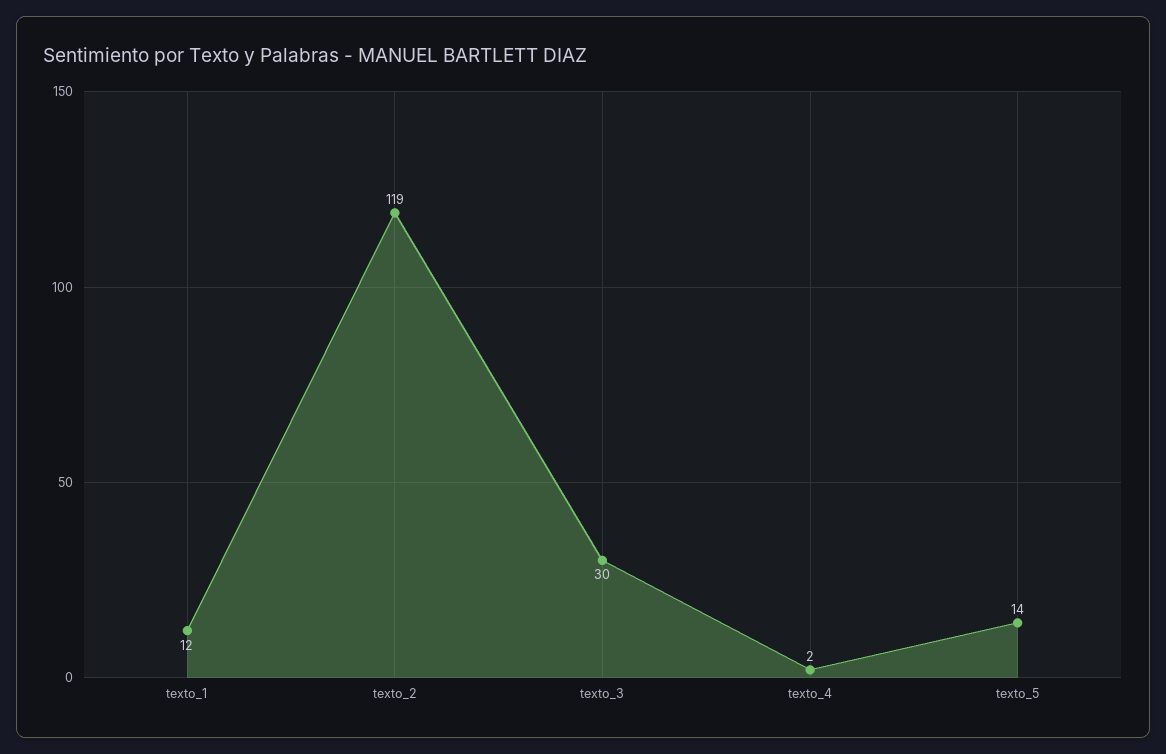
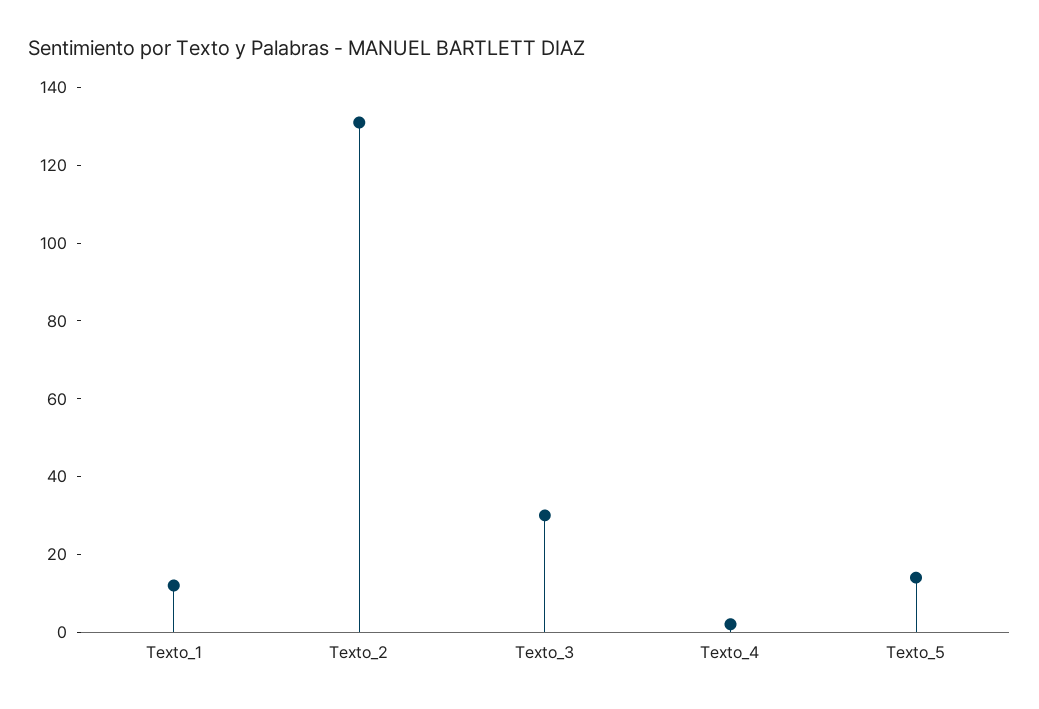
  {
    "texto_1": 12,
-   "texto_2": 119,
+   "texto_2": 130,
    "texto_3": 30,
    "texto_4": 2,
    "texto_5": 14
  }

